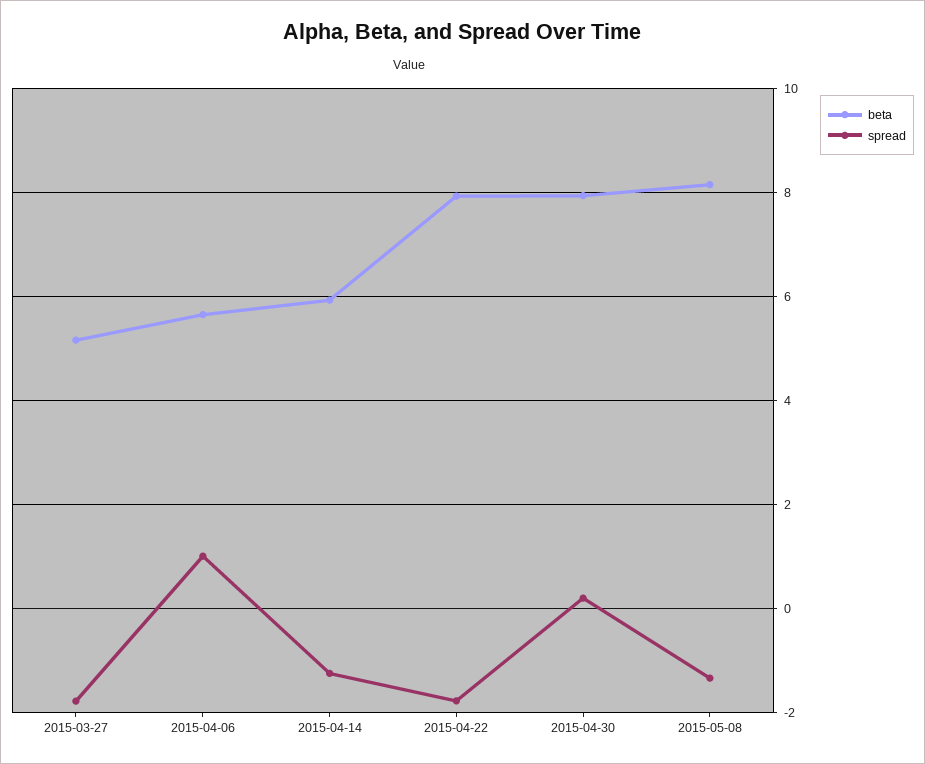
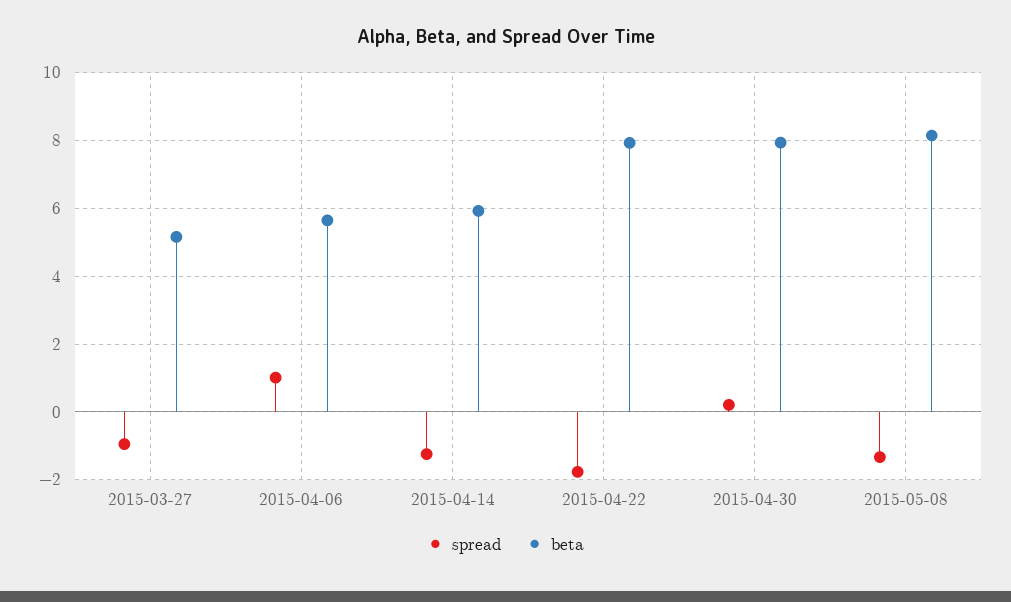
  {
    "beta": {
      "2015-03-27": 5.2,
      "2015-04-06": 5.6,
      "2015-04-14": 6,
      "2015-04-22": 8,
      "2015-04-30": 8,
      "2015-05-08": 8.2
    },
    "spread": {
-     "2015-03-27": -1.8,
+     "2015-03-27": -1,
      "2015-04-06": 1,
      "2015-04-14": -1.2,
      "2015-04-22": -1.8,
      "2015-04-30": 0.2,
      "2015-05-08": -1.4
    }
  }

